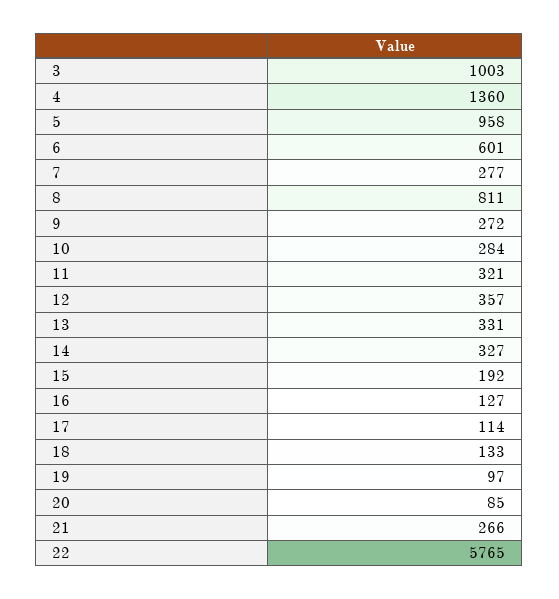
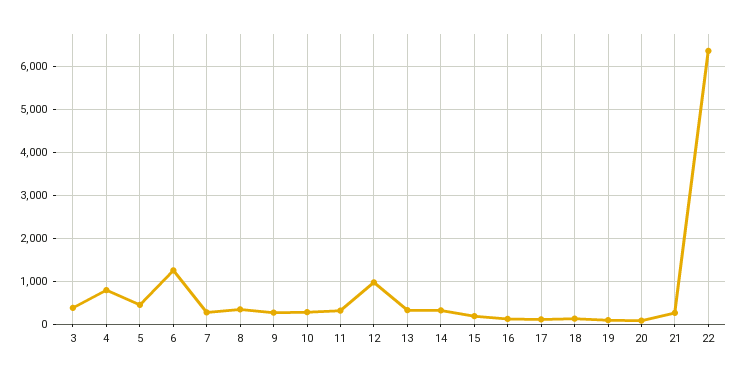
  {
-   "3": 1003,
+   "3": 400,
-   "4": 1360,
+   "4": 800,
-   "5": 958,
+   "5": 400,
-   "6": 601,
+   "6": 1200,
    "7": 277,
-   "8": 811,
+   "8": 400,
    "9": 272,
    "10": 284,
    "11": 321,
-   "12": 357,
+   "12": 1000,
    "13": 331,
    "14": 327,
    "15": 192,
    "16": 127,
    "17": 114,
    "18": 133,
    "19": 97,
    "20": 85,
    "21": 266,
-   "22": 5765
+   "22": 6400
  }

